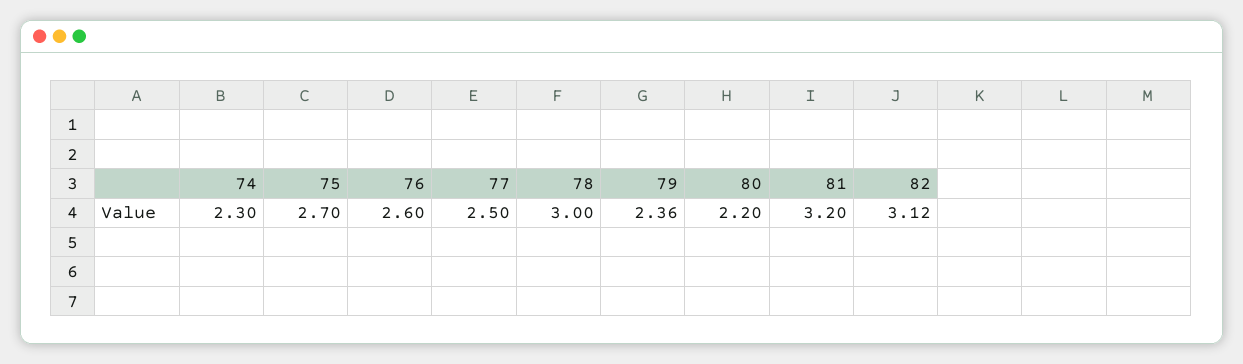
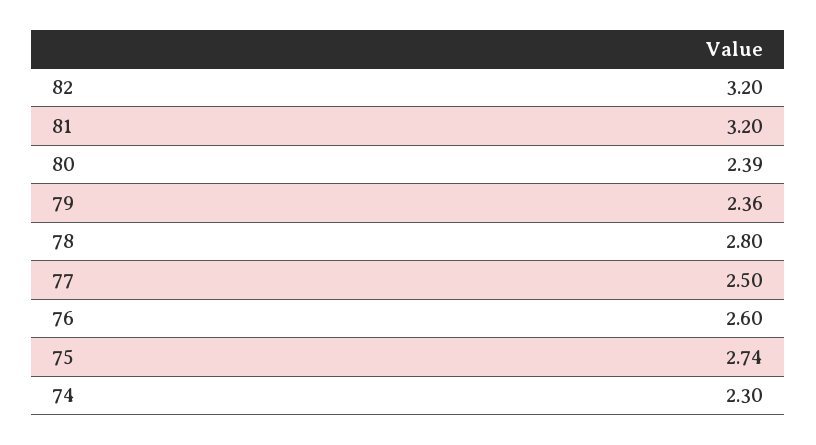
  {
    "74": 2.3,
-   "75": 2.7,
+   "75": 2.74,
    "76": 2.6,
    "77": 2.5,
-   "78": 3,
+   "78": 2.8,
    "79": 2.36,
-   "80": 2.2,
+   "80": 2.39,
    "81": 3.2,
-   "82": 3.12
+   "82": 3.2
  }

